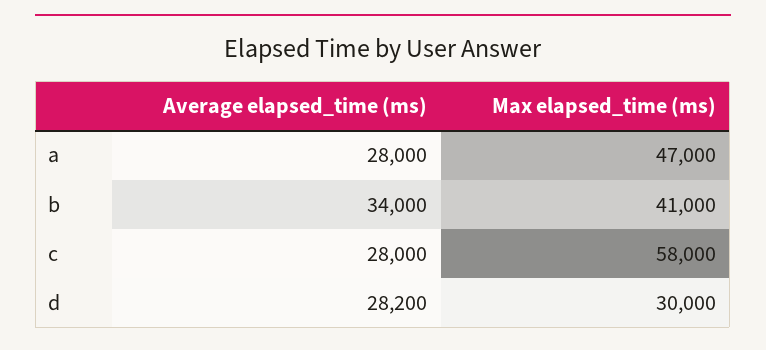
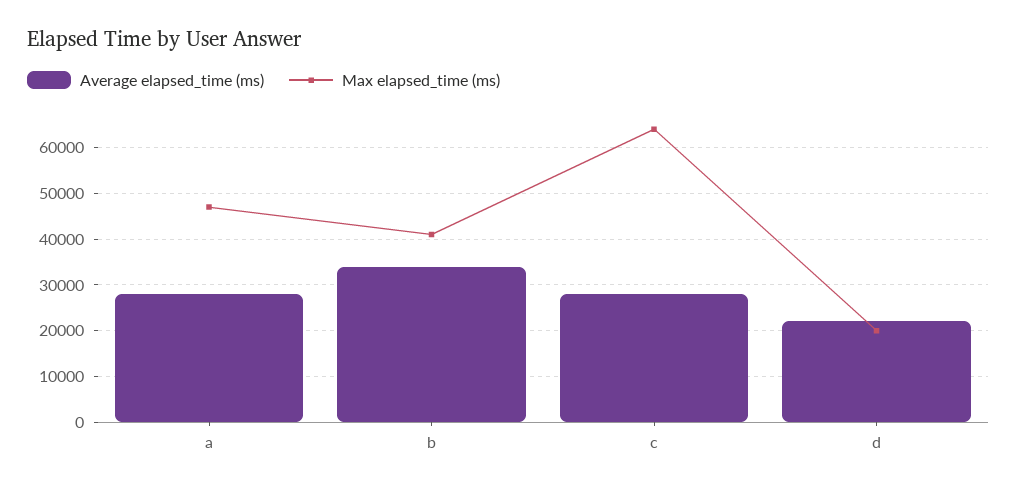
  {
    "Average elapsed_time (ms)": {
      "a": 28000,
      "b": 34000,
      "c": 28000,
-     "d": 28200
+     "d": 22000
    },
    "Max elapsed_time (ms)": {
      "a": 47000,
      "b": 41000,
-     "c": 58000,
+     "c": 64000,
-     "d": 30000
+     "d": 20000
    }
  }

